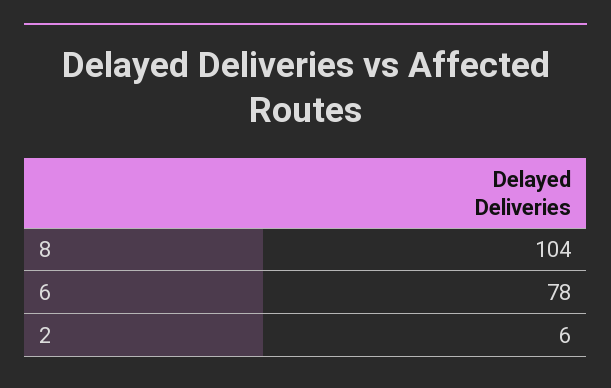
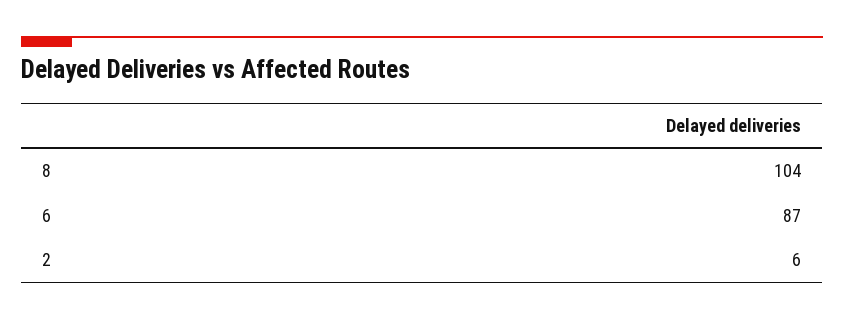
  {
    "8": 104,
-   "6": 78,
+   "6": 87,
    "2": 6
  }

